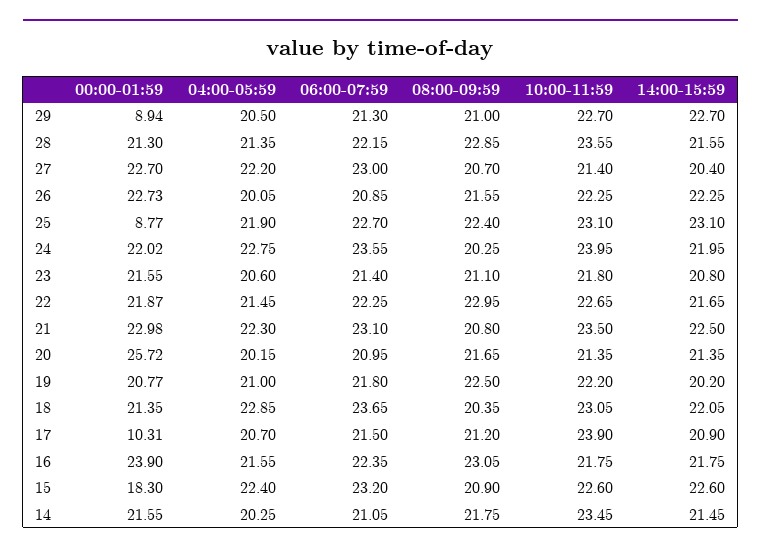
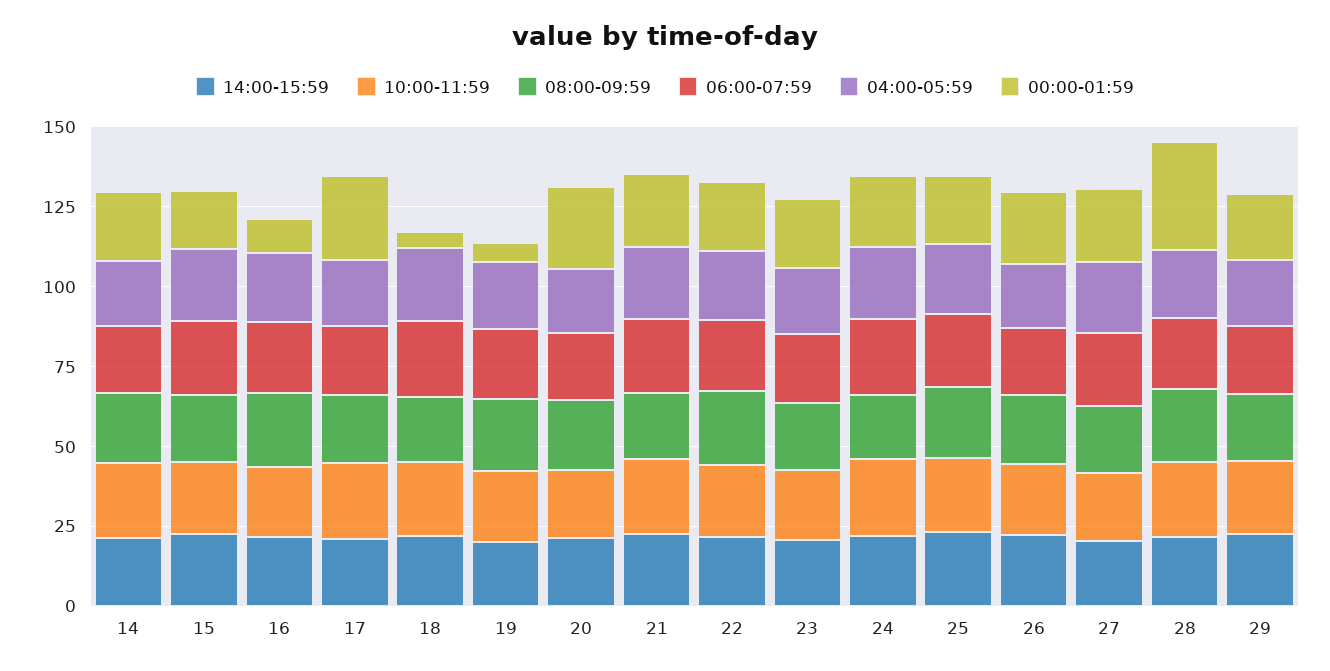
  {
    "00:00-01:59": {
-     "29": 8.94,
+     "29": 20,
-     "28": 21.3,
+     "28": 35,
      "27": 22.7,
      "26": 22.73,
-     "25": 8.77,
+     "25": 20,
      "24": 22.02,
      "23": 21.55,
      "22": 21.87,
      "21": 22.98,
      "20": 25.72,
-     "19": 20.77,
+     "19": 5,
-     "18": 21.35,
+     "18": 5,
-     "17": 10.31,
+     "17": 25,
-     "16": 23.9,
+     "16": 10,
      "15": 18.3,
      "14": 21.55
    },
    "04:00-05:59": {
      "29": 20.5,
      "28": 21.35,
      "27": 22.2,
      "26": 20.05,
      "25": 21.9,
      "24": 22.75,
      "23": 20.6,
      "22": 21.45,
      "21": 22.3,
      "20": 20.15,
      "19": 21,
      "18": 22.85,
      "17": 20.7,
      "16": 21.55,
      "15": 22.4,
      "14": 20.25
    },
    "06:00-07:59": {
      "29": 21.3,
      "28": 22.15,
      "27": 23,
      "26": 20.85,
      "25": 22.7,
      "24": 23.55,
      "23": 21.4,
      "22": 22.25,
      "21": 23.1,
      "20": 20.95,
      "19": 21.8,
      "18": 23.65,
      "17": 21.5,
      "16": 22.35,
      "15": 23.2,
      "14": 21.05
    },
    "08:00-09:59": {
      "29": 21,
      "28": 22.85,
      "27": 20.7,
      "26": 21.55,
      "25": 22.4,
      "24": 20.25,
      "23": 21.1,
      "22": 22.95,
      "21": 20.8,
      "20": 21.65,
      "19": 22.5,
      "18": 20.35,
      "17": 21.2,
      "16": 23.05,
      "15": 20.9,
      "14": 21.75
    },
    "10:00-11:59": {
      "29": 22.7,
      "28": 23.55,
      "27": 21.4,
      "26": 22.25,
      "25": 23.1,
      "24": 23.95,
      "23": 21.8,
      "22": 22.65,
      "21": 23.5,
      "20": 21.35,
      "19": 22.2,
      "18": 23.05,
      "17": 23.9,
      "16": 21.75,
      "15": 22.6,
      "14": 23.45
    },
    "14:00-15:59": {
      "29": 22.7,
      "28": 21.55,
      "27": 20.4,
      "26": 22.25,
      "25": 23.1,
      "24": 21.95,
      "23": 20.8,
      "22": 21.65,
      "21": 22.5,
      "20": 21.35,
      "19": 20.2,
      "18": 22.05,
      "17": 20.9,
      "16": 21.75,
      "15": 22.6,
      "14": 21.45
    }
  }

